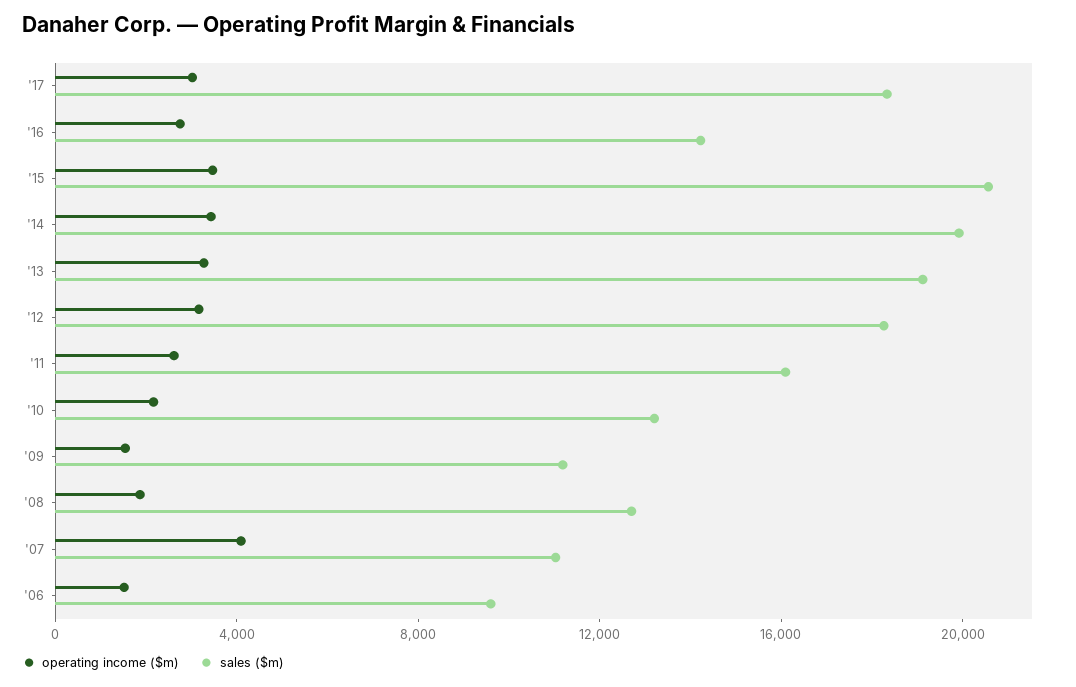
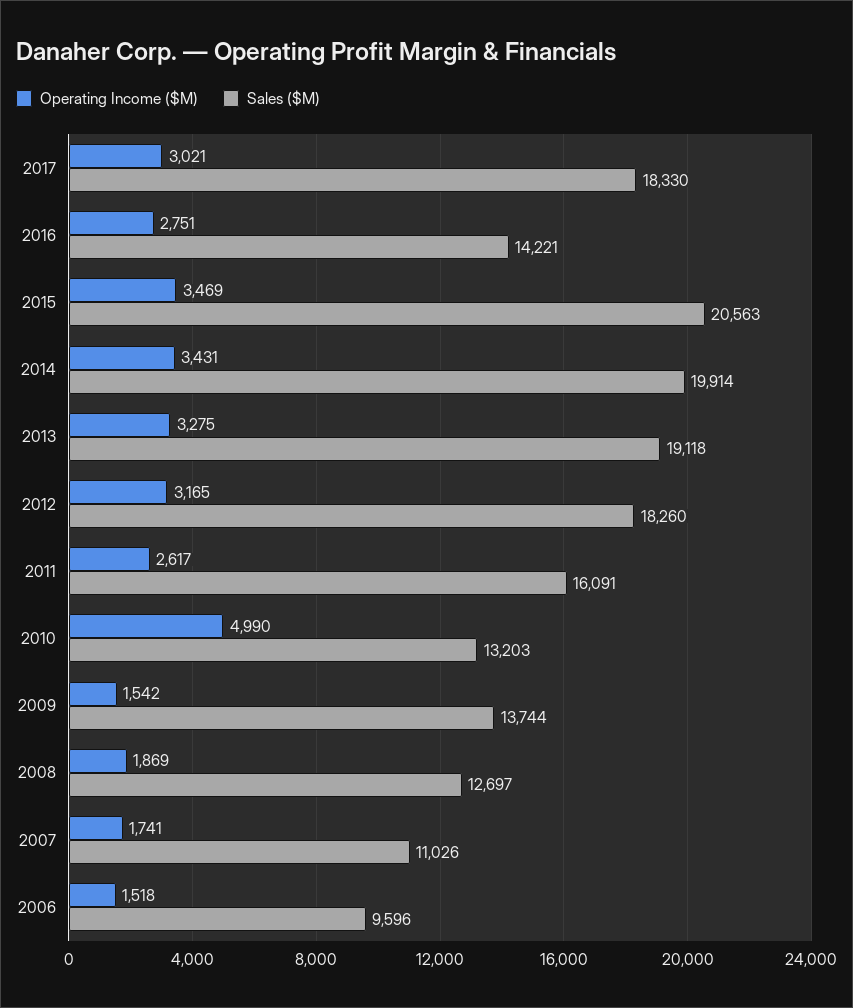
  {
    "operating income ($m)": {
      "'17": 3021,
      "'16": 2751,
      "'15": 3469,
      "'14": 3431,
      "'13": 3275,
      "'12": 3165,
      "'11": 2617,
-     "'10": 2000,
+     "'10": 4990,
      "'09": 1542,
      "'08": 1869,
-     "'07": 4000,
+     "'07": 1741,
      "'06": 1518
    },
    "sales ($m)": {
      "'17": 18330,
      "'16": 14221,
      "'15": 20563,
      "'14": 19914,
      "'13": 19118,
      "'12": 18260,
      "'11": 16091,
      "'10": 13203,
-     "'09": 11000,
+     "'09": 13744,
      "'08": 12697,
      "'07": 11026,
      "'06": 9596
    }
  }

